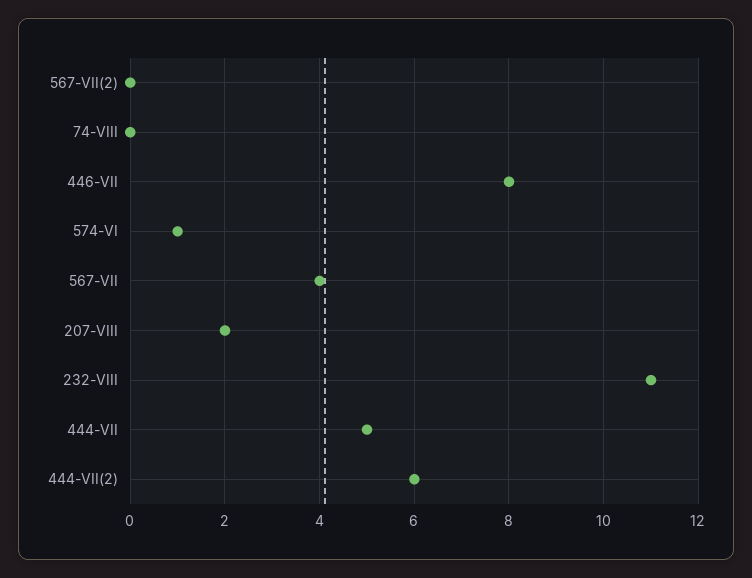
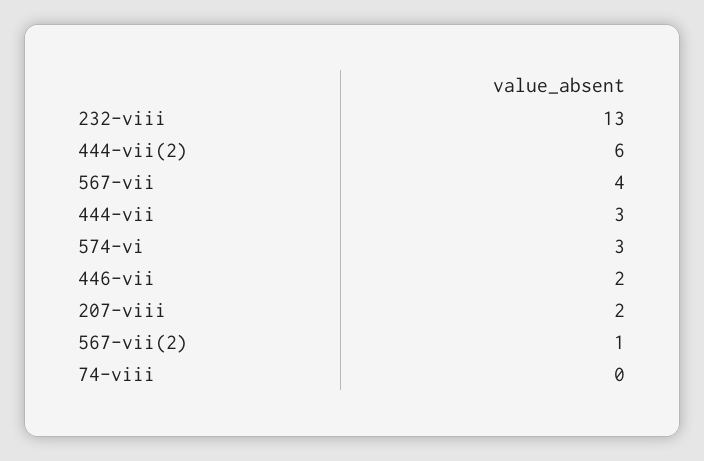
  {
-   "567-VII(2)": 0,
+   "567-VII(2)": 1,
    "74-VIII": 0,
-   "446-VII": 8,
+   "446-VII": 2,
-   "574-VI": 1,
+   "574-VI": 3,
    "567-VII": 4,
    "207-VIII": 2,
-   "232-VIII": 11,
+   "232-VIII": 13,
-   "444-VII": 5,
+   "444-VII": 3,
    "444-VII(2)": 6
  }

